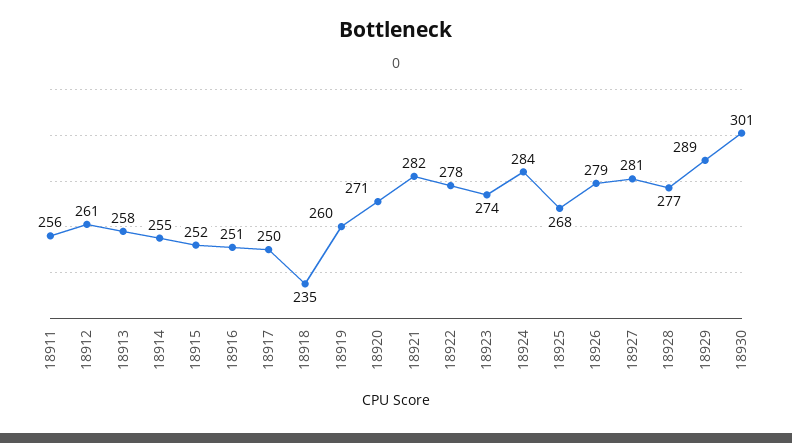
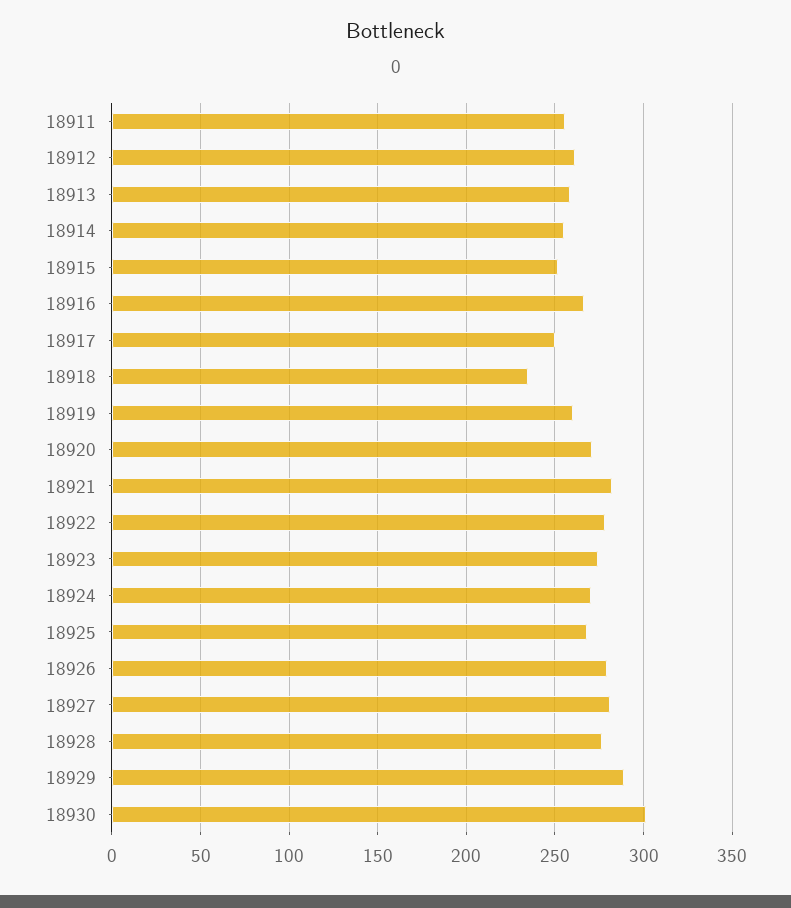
  {
    "18911": 256,
    "18912": 261,
    "18913": 258,
    "18914": 255,
    "18915": 252,
-   "18916": 251,
+   "18916": 265,
    "18917": 250,
    "18918": 235,
    "18919": 260,
    "18920": 271,
    "18921": 282,
    "18922": 278,
    "18923": 274,
-   "18924": 284,
+   "18924": 270,
    "18925": 268,
    "18926": 279,
    "18927": 281,
    "18928": 277,
    "18929": 289,
    "18930": 301
  }

